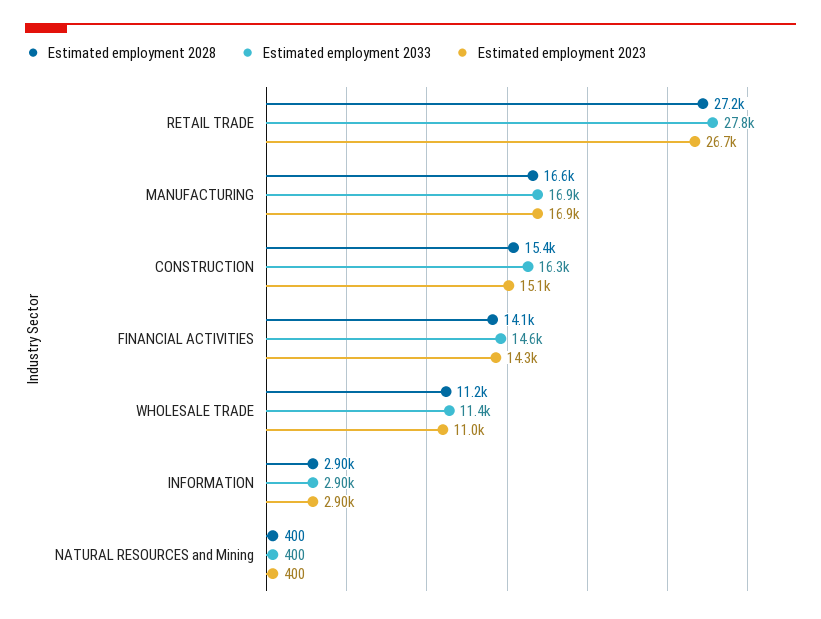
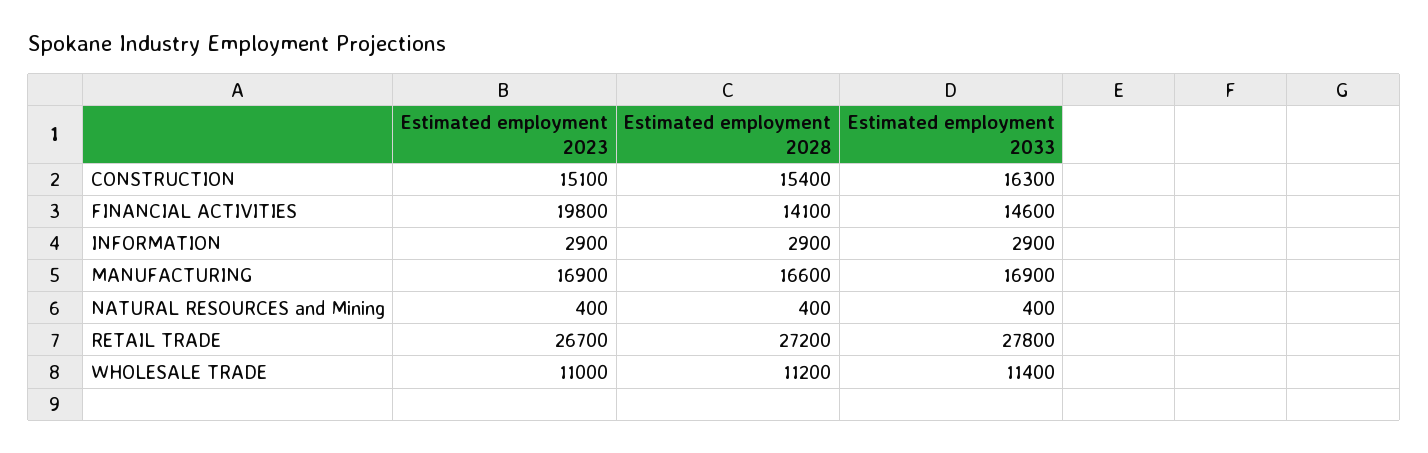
  {
    "Estimated employment 2028": {
      "RETAIL TRADE": 27200,
      "MANUFACTURING": 16600,
      "CONSTRUCTION": 15400,
      "FINANCIAL ACTIVITIES": 14100,
      "WHOLESALE TRADE": 11200,
      "INFORMATION": 2900,
      "NATURAL RESOURCES and Mining": 400
    },
    "Estimated employment 2033": {
      "RETAIL TRADE": 27800,
      "MANUFACTURING": 16900,
      "CONSTRUCTION": 16300,
      "FINANCIAL ACTIVITIES": 14600,
      "WHOLESALE TRADE": 11400,
      "INFORMATION": 2900,
      "NATURAL RESOURCES and Mining": 400
    },
    "Estimated employment 2023": {
      "RETAIL TRADE": 26700,
      "MANUFACTURING": 16900,
      "CONSTRUCTION": 15100,
-     "FINANCIAL ACTIVITIES": 14300,
+     "FINANCIAL ACTIVITIES": 19800,
      "WHOLESALE TRADE": 11000,
      "INFORMATION": 2900,
      "NATURAL RESOURCES and Mining": 400
    }
  }

